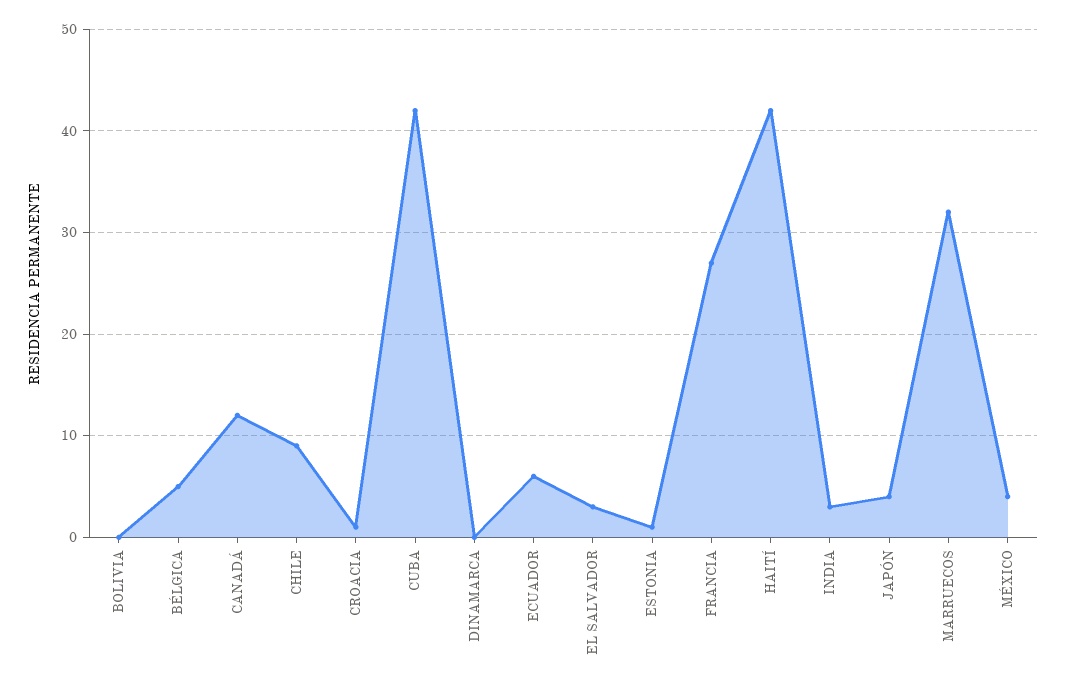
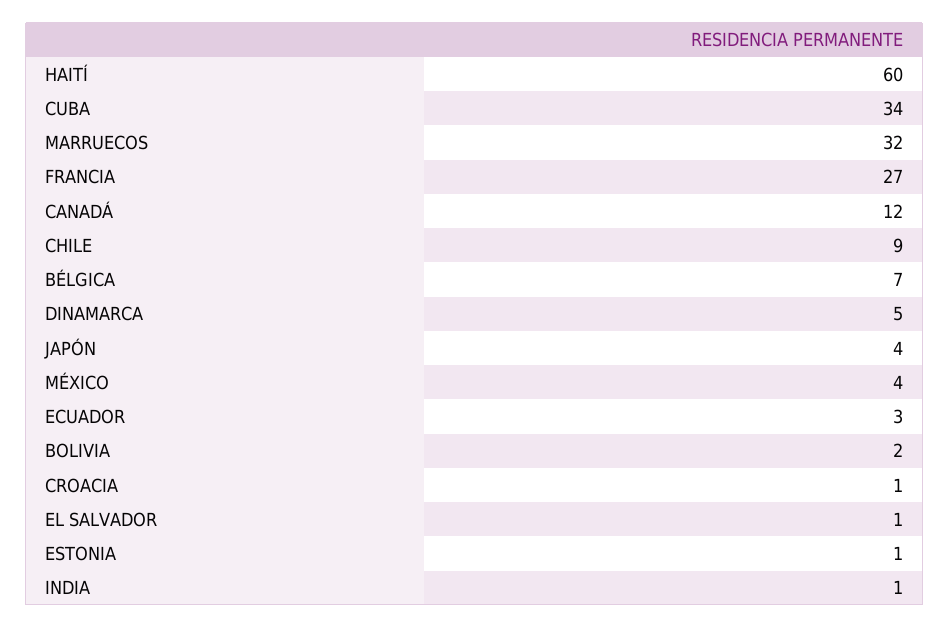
  {
-   "BOLIVIA": 0,
+   "BOLIVIA": 2,
-   "BÉLGICA": 5,
+   "BÉLGICA": 7,
    "CANADÁ": 12,
    "CHILE": 9,
    "CROACIA": 1,
-   "CUBA": 42,
+   "CUBA": 34,
-   "DINAMARCA": 0,
+   "DINAMARCA": 5,
-   "ECUADOR": 6,
+   "ECUADOR": 3,
-   "EL SALVADOR": 3,
+   "EL SALVADOR": 1,
    "ESTONIA": 1,
    "FRANCIA": 27,
-   "HAITÍ": 42,
+   "HAITÍ": 60,
-   "INDIA": 3,
+   "INDIA": 1,
    "JAPÓN": 4,
    "MARRUECOS": 32,
    "MÉXICO": 4
  }

